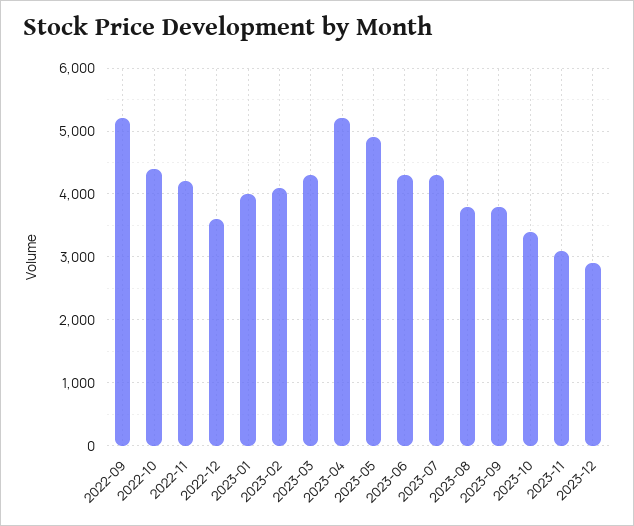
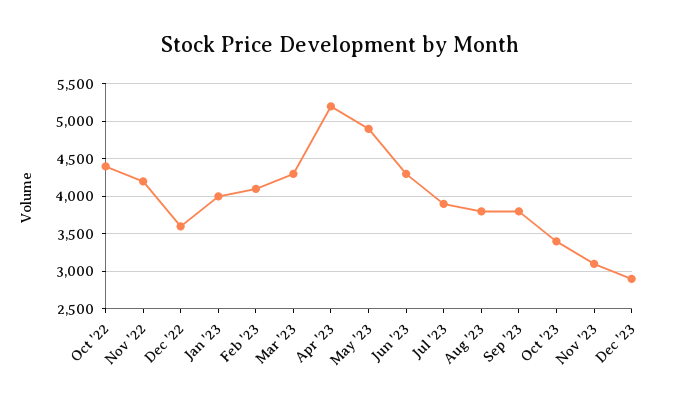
  {
-   "2022-09": 5200,
    "2022-10": 4400,
    "2022-11": 4200,
    "2022-12": 3600,
    "2023-01": 4000,
    "2023-02": 4100,
    "2023-03": 4300,
    "2023-04": 5200,
    "2023-05": 4900,
    "2023-06": 4300,
-   "2023-07": 4300,
+   "2023-07": 3900,
    "2023-08": 3800,
    "2023-09": 3800,
    "2023-10": 3400,
    "2023-11": 3100,
    "2023-12": 2900
  }

